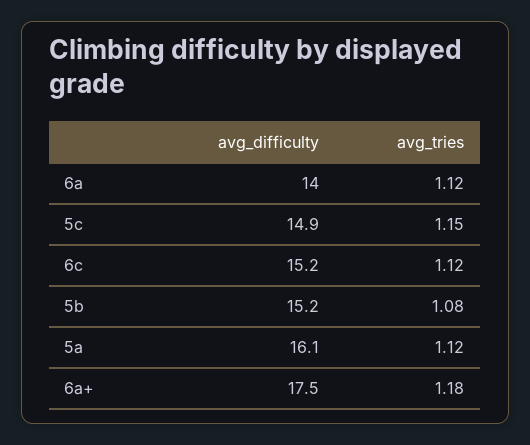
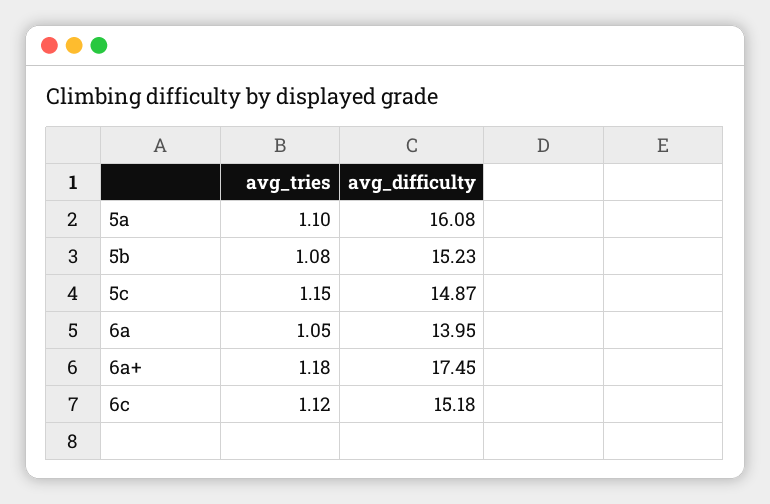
  {
    "avg_difficulty": {
      "6a": 13.95,
      "5c": 14.87,
      "6c": 15.18,
      "5b": 15.23,
      "5a": 16.08,
      "6a+": 17.45
    },
    "avg_tries": {
-     "6a": 1.12,
+     "6a": 1.05,
      "5c": 1.15,
      "6c": 1.12,
      "5b": 1.08,
-     "5a": 1.12,
+     "5a": 1.1,
      "6a+": 1.18
    }
  }

